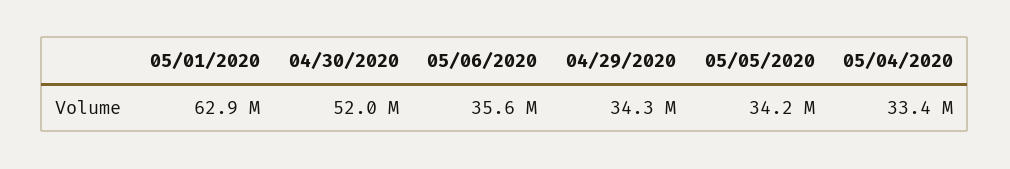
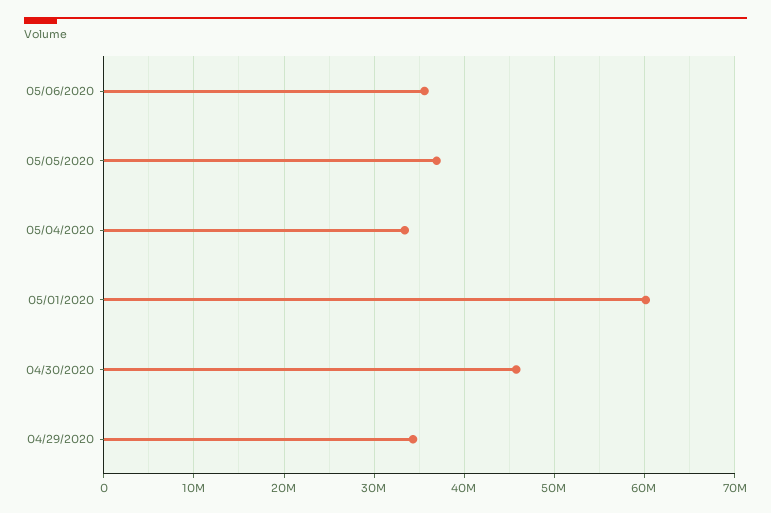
  {
-   "05/01/2020": 62900000,
+   "05/01/2020": 60000000,
-   "04/30/2020": 52000000,
+   "04/30/2020": 46000000,
    "05/06/2020": 35600000,
    "04/29/2020": 34300000,
-   "05/05/2020": 34200000,
+   "05/05/2020": 37000000,
    "05/04/2020": 33400000
  }

